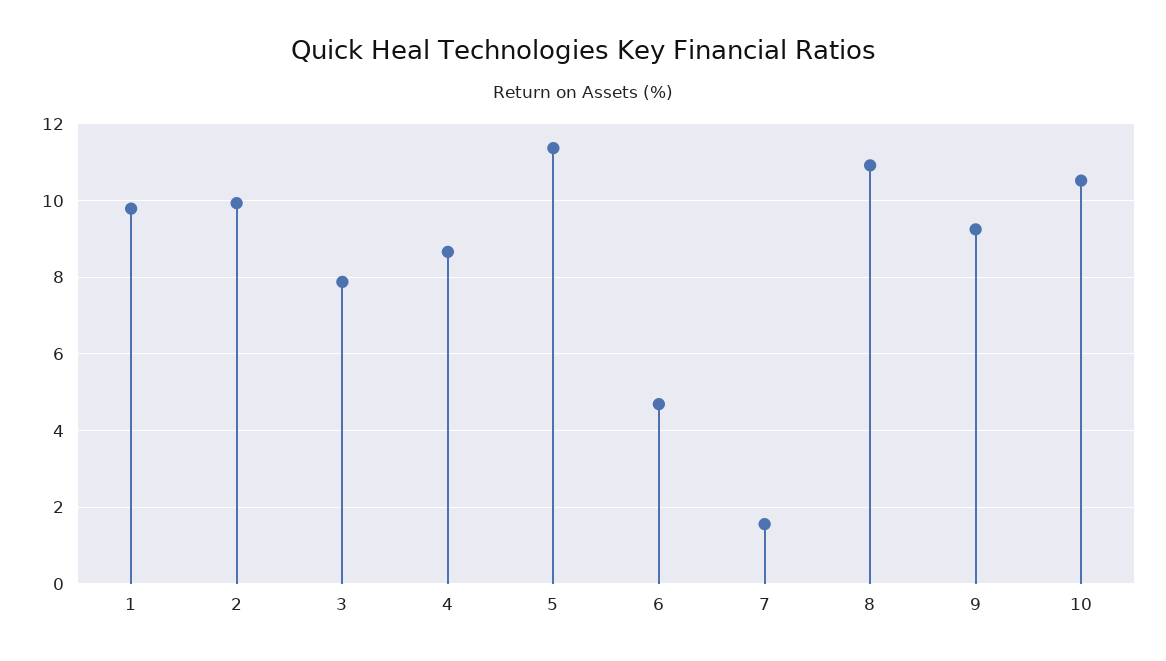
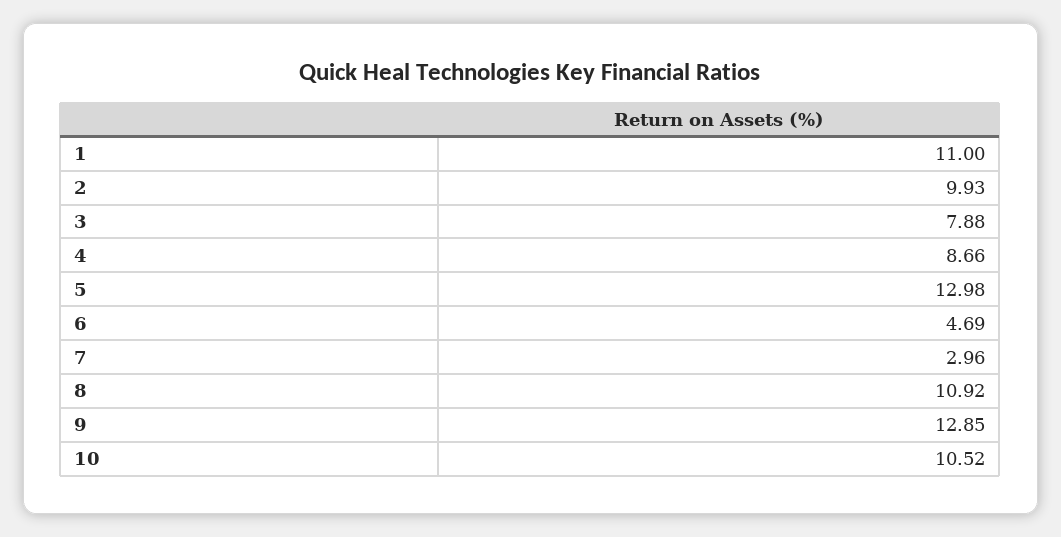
  {
-   "1": 9.8,
+   "1": 11,
    "2": 9.93,
    "3": 7.88,
    "4": 8.66,
-   "5": 11.4,
+   "5": 12.98,
    "6": 4.69,
-   "7": 1.6,
+   "7": 2.96,
    "8": 10.92,
-   "9": 9.2,
+   "9": 12.85,
    "10": 10.52
  }

